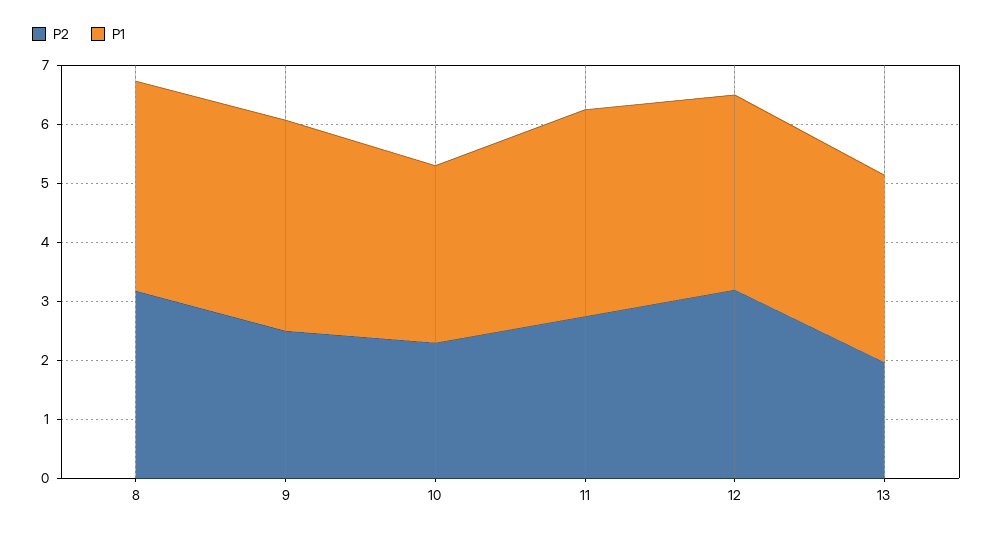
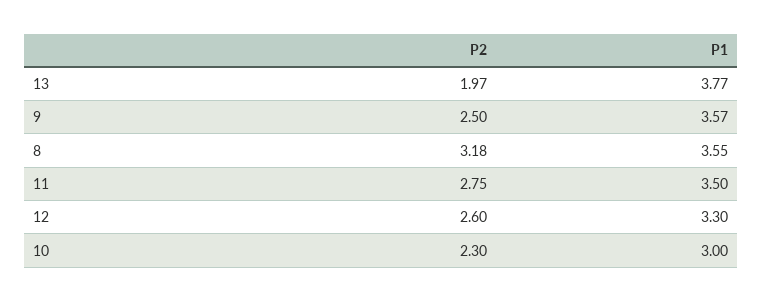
  {
    "P2": {
      "8": 3.18,
      "9": 2.5,
      "10": 2.3,
      "11": 2.75,
-     "12": 3.2,
+     "12": 2.6,
      "13": 1.97
    },
    "P1": {
      "8": 3.55,
      "9": 3.57,
      "10": 3,
      "11": 3.5,
      "12": 3.3,
-     "13": 3.2
+     "13": 3.77
    }
  }

